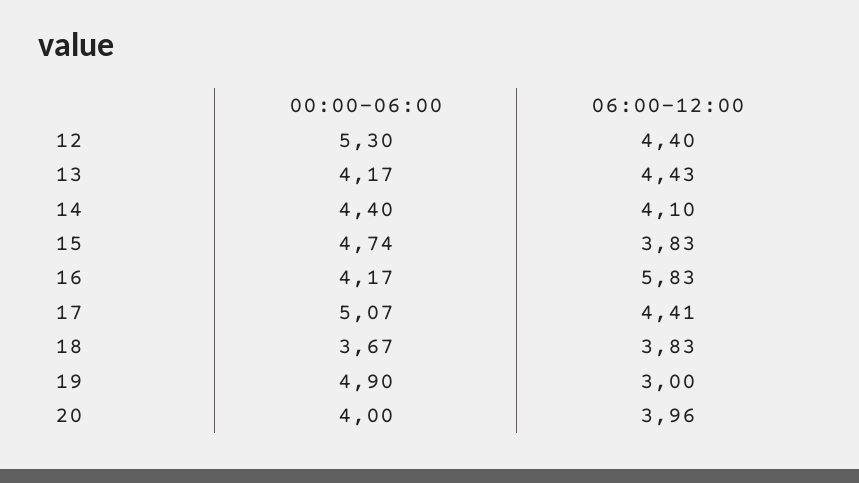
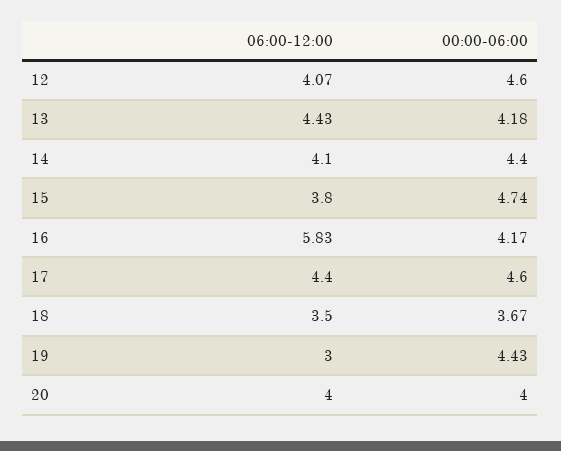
  {
    "00:00-06:00": {
-     "12": 5.3,
+     "12": 4.6,
-     "13": 4.17,
+     "13": 4.18,
      "14": 4.4,
      "15": 4.74,
      "16": 4.17,
-     "17": 5.07,
+     "17": 4.6,
      "18": 3.67,
-     "19": 4.9,
+     "19": 4.43,
      "20": 4
    },
    "06:00-12:00": {
-     "12": 4.4,
+     "12": 4.07,
      "13": 4.43,
      "14": 4.1,
-     "15": 3.83,
+     "15": 3.8,
      "16": 5.83,
-     "17": 4.41,
+     "17": 4.4,
-     "18": 3.83,
+     "18": 3.5,
      "19": 3,
-     "20": 3.96
+     "20": 4
    }
  }

